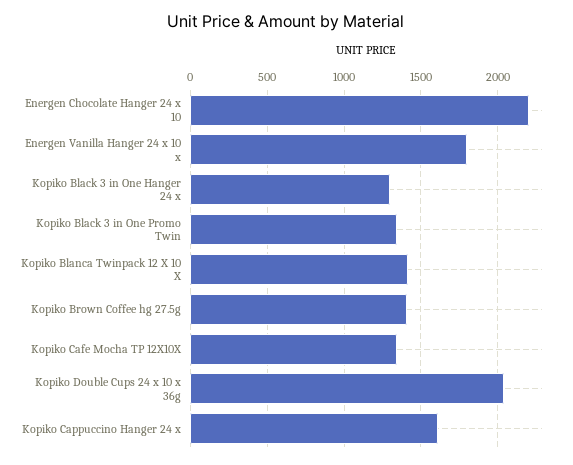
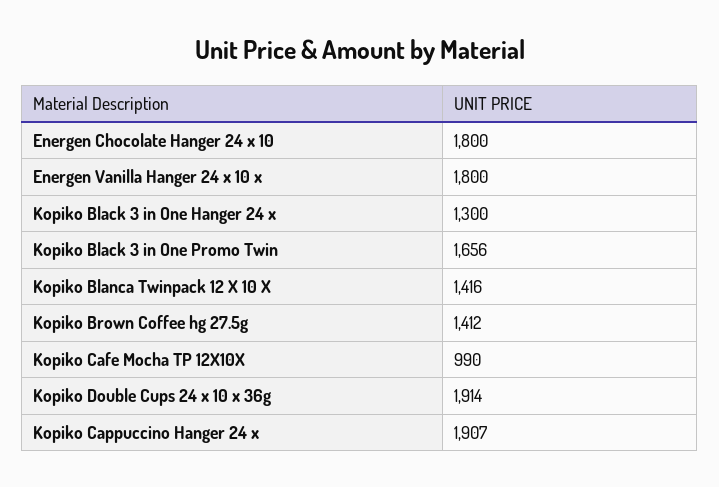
  {
-   "Energen Chocolate Hanger 24 x 10": 2200,
+   "Energen Chocolate Hanger 24 x 10": 1800,
    "Energen Vanilla Hanger 24 x 10 x": 1800,
    "Kopiko Black 3 in One Hanger 24 x": 1300,
-   "Kopiko Black 3 in One Promo Twin": 1350,
+   "Kopiko Black 3 in One Promo Twin": 1656,
    "Kopiko Blanca Twinpack 12 X 10 X": 1416,
    "Kopiko Brown Coffee hg 27.5g": 1412,
-   "Kopiko Cafe Mocha TP 12X10X": 1350,
+   "Kopiko Cafe Mocha TP 12X10X": 990,
-   "Kopiko Double Cups 24 x 10 x 36g": 2050,
+   "Kopiko Double Cups 24 x 10 x 36g": 1914,
-   "Kopiko Cappuccino Hanger 24 x": 1600
+   "Kopiko Cappuccino Hanger 24 x": 1907
  }

